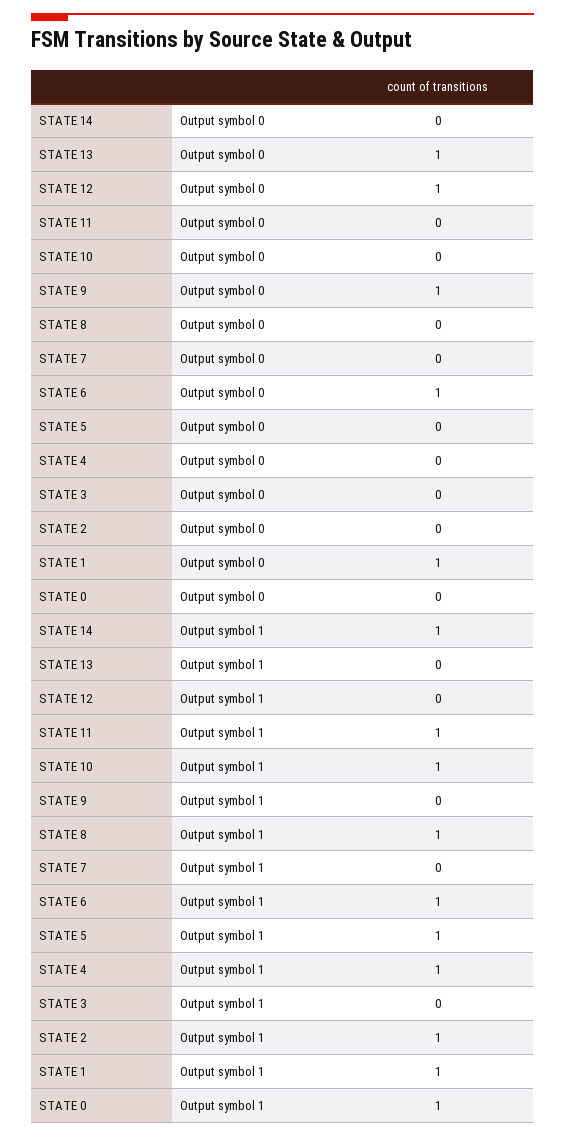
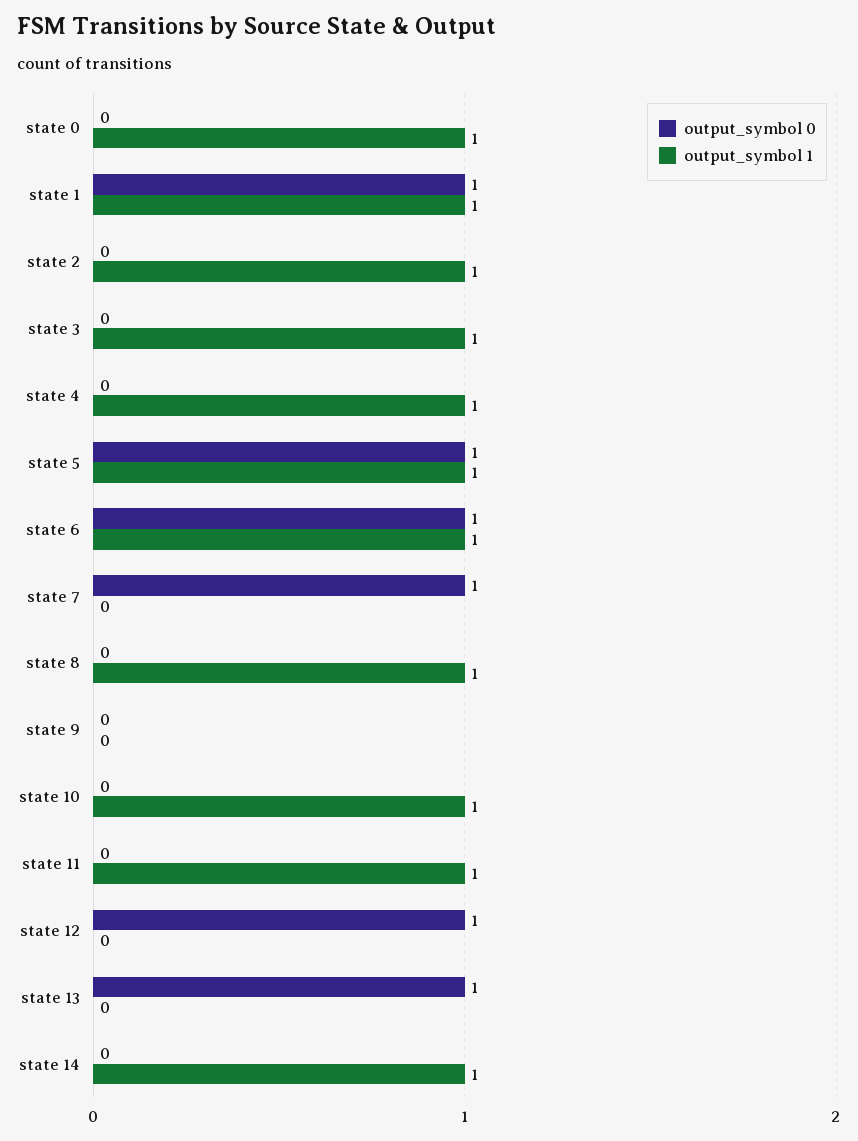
  {
    "Output symbol 0": {
      "STATE 14": 0,
      "STATE 13": 1,
      "STATE 12": 1,
      "STATE 11": 0,
      "STATE 10": 0,
-     "STATE 9": 1,
+     "STATE 9": 0,
      "STATE 8": 0,
-     "STATE 7": 0,
+     "STATE 7": 1,
      "STATE 6": 1,
-     "STATE 5": 0,
+     "STATE 5": 1,
      "STATE 4": 0,
      "STATE 3": 0,
      "STATE 2": 0,
      "STATE 1": 1,
      "STATE 0": 0
    },
    "Output symbol 1": {
      "STATE 14": 1,
      "STATE 13": 0,
      "STATE 12": 0,
      "STATE 11": 1,
      "STATE 10": 1,
      "STATE 9": 0,
      "STATE 8": 1,
      "STATE 7": 0,
      "STATE 6": 1,
      "STATE 5": 1,
      "STATE 4": 1,
-     "STATE 3": 0,
+     "STATE 3": 1,
      "STATE 2": 1,
      "STATE 1": 1,
      "STATE 0": 1
    }
  }

